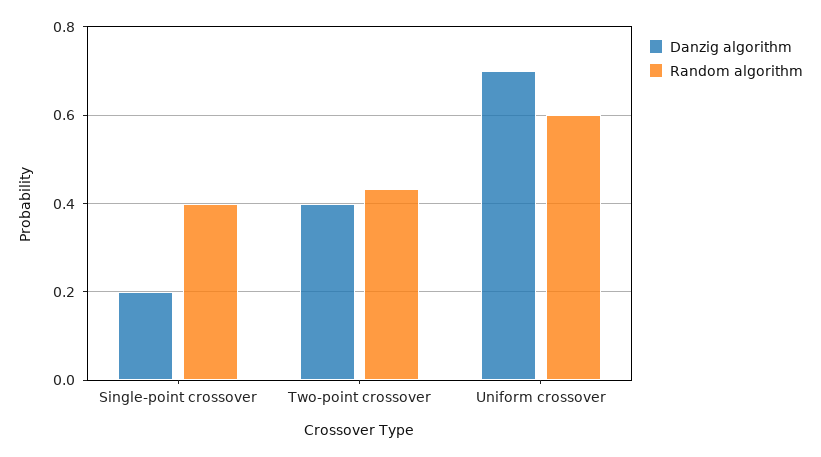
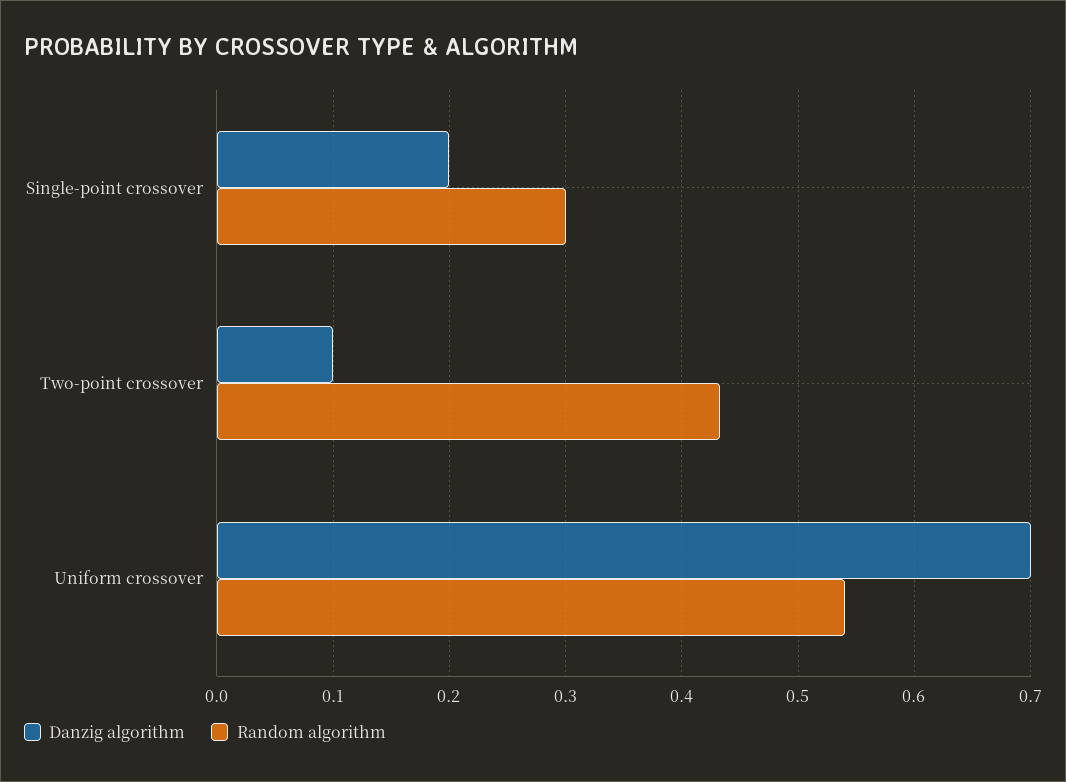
  {
    "Danzig algorithm": {
      "Single-point crossover": 0.2,
-     "Two-point crossover": 0.4,
+     "Two-point crossover": 0.1,
      "Uniform crossover": 0.7
    },
    "Random algorithm": {
-     "Single-point crossover": 0.4,
+     "Single-point crossover": 0.3,
      "Two-point crossover": 0.43,
-     "Uniform crossover": 0.6
+     "Uniform crossover": 0.54
    }
  }

